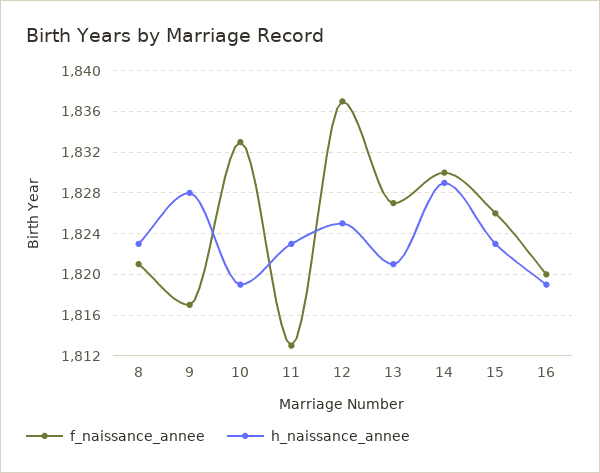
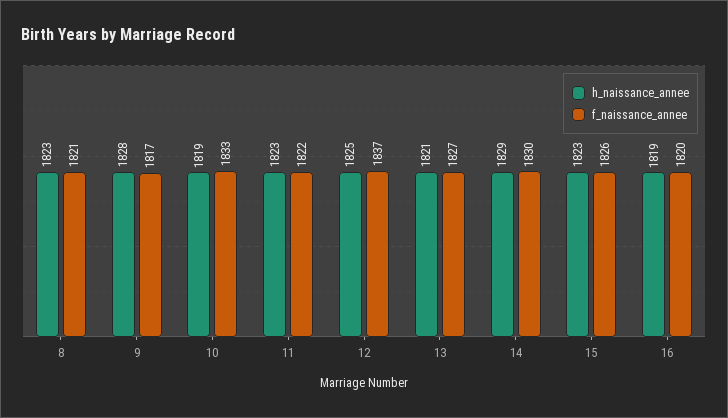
  {
    "f_naissance_annee": {
      "8": 1821,
      "9": 1817,
      "10": 1833,
-     "11": 1813,
+     "11": 1822,
      "12": 1837,
      "13": 1827,
      "14": 1830,
      "15": 1826,
      "16": 1820
    },
    "h_naissance_annee": {
      "8": 1823,
      "9": 1828,
      "10": 1819,
      "11": 1823,
      "12": 1825,
      "13": 1821,
      "14": 1829,
      "15": 1823,
      "16": 1819
    }
  }

